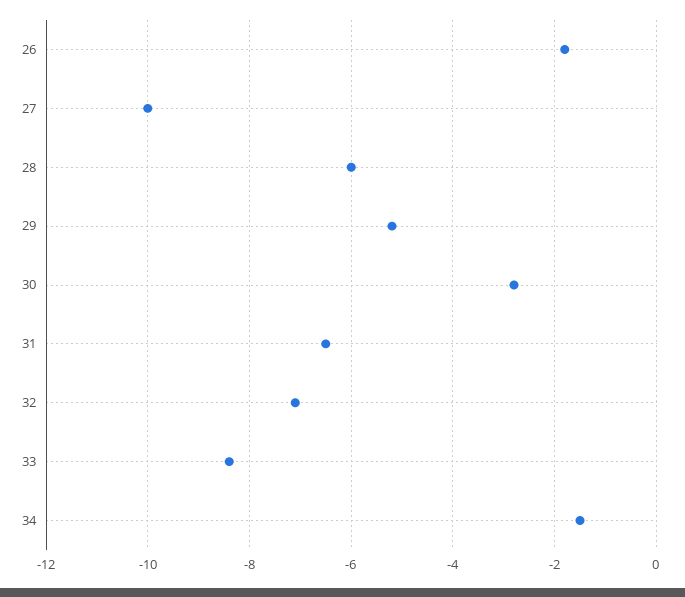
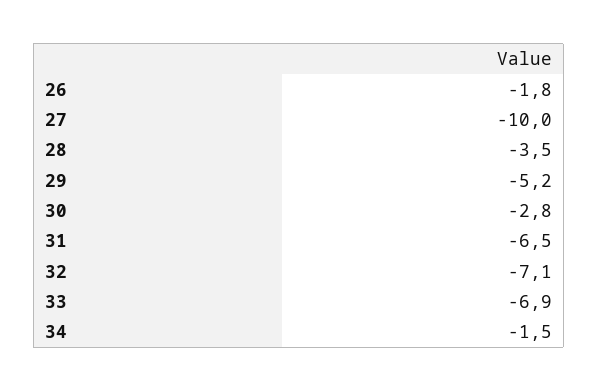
  {
    "26": -1.8,
    "27": -10,
-   "28": -6,
+   "28": -3.5,
    "29": -5.2,
    "30": -2.8,
    "31": -6.5,
    "32": -7.1,
-   "33": -8.5,
+   "33": -6.9,
    "34": -1.5
  }

